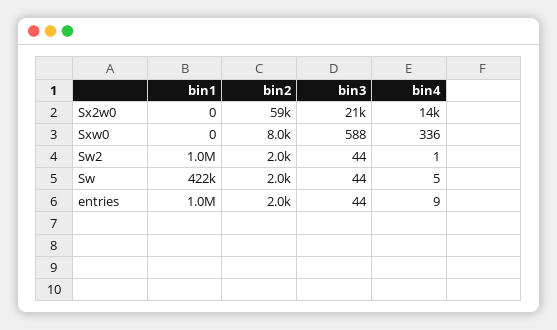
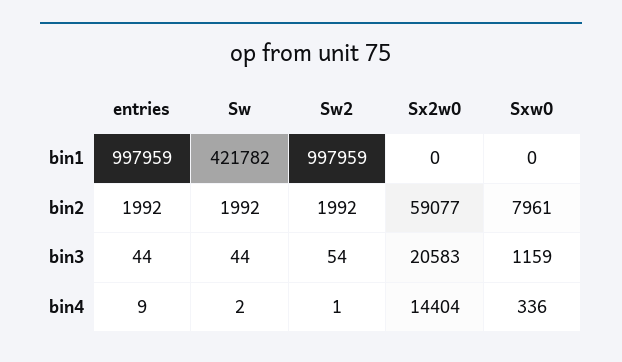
  {
    "bin1": {
      "Sx2w0": 0,
      "Sxw0": 0,
      "Sw2": 997959,
      "Sw": 421782,
      "entries": 997959
    },
    "bin2": {
      "Sx2w0": 59077,
      "Sxw0": 7961,
      "Sw2": 1992,
      "Sw": 1992,
      "entries": 1992
    },
    "bin3": {
      "Sx2w0": 20583,
-     "Sxw0": 588,
+     "Sxw0": 1159,
-     "Sw2": 44,
+     "Sw2": 54,
      "Sw": 44,
      "entries": 44
    },
    "bin4": {
      "Sx2w0": 14404,
      "Sxw0": 336,
      "Sw2": 1,
-     "Sw": 5,
+     "Sw": 2,
      "entries": 9
    }
  }

